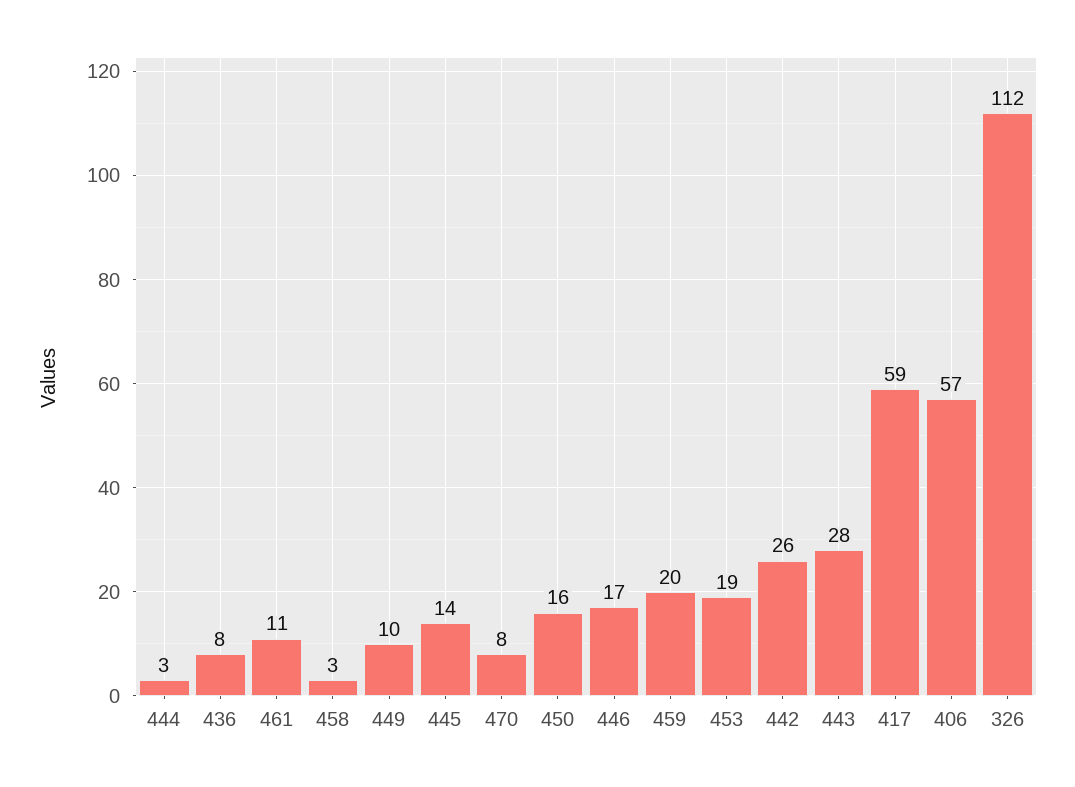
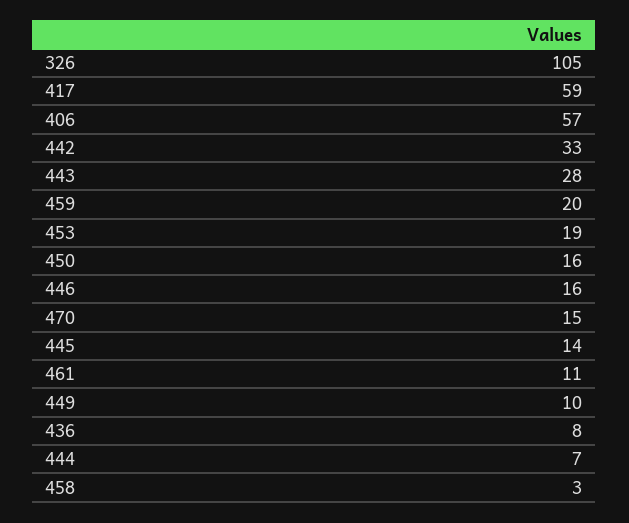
  {
-   "444": 3,
+   "444": 7,
    "436": 8,
    "461": 11,
    "458": 3,
    "449": 10,
    "445": 14,
-   "470": 8,
+   "470": 15,
    "450": 16,
-   "446": 17,
+   "446": 16,
    "459": 20,
    "453": 19,
-   "442": 26,
+   "442": 33,
    "443": 28,
    "417": 59,
    "406": 57,
-   "326": 112
+   "326": 105
  }

